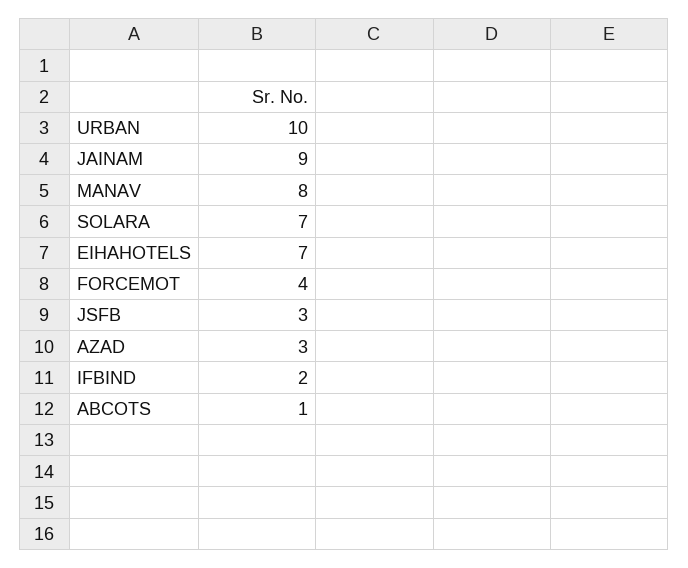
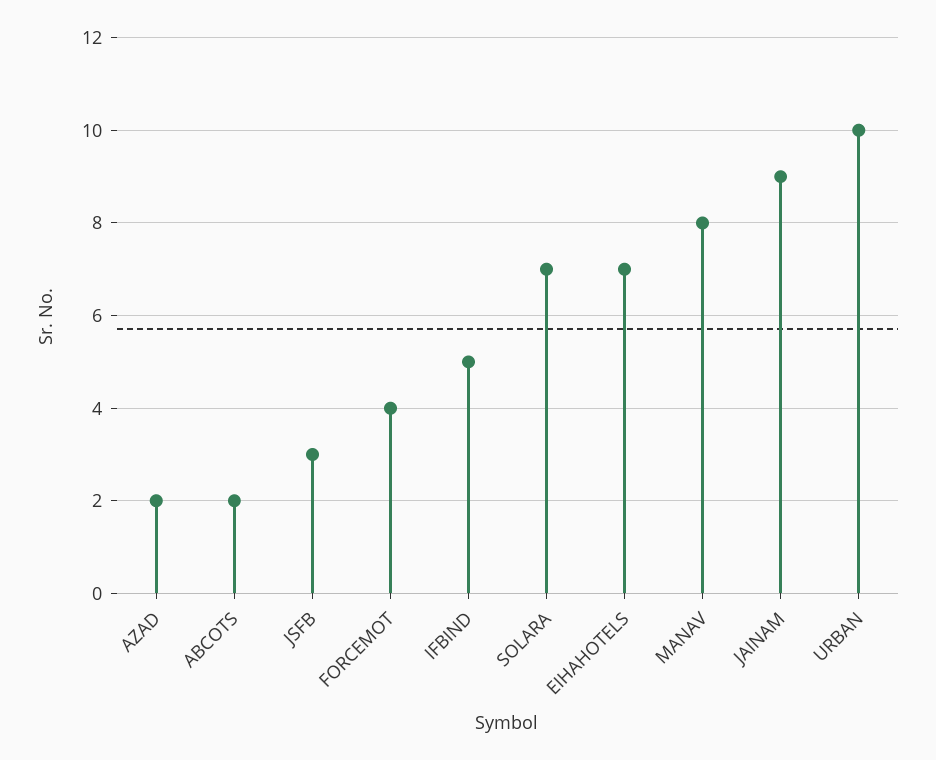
  {
    "URBAN": 10,
    "JAINAM": 9,
    "MANAV": 8,
    "SOLARA": 7,
    "EIHAHOTELS": 7,
    "FORCEMOT": 4,
    "JSFB": 3,
-   "AZAD": 3,
+   "AZAD": 2,
-   "IFBIND": 2,
+   "IFBIND": 5,
-   "ABCOTS": 1
+   "ABCOTS": 2
  }

